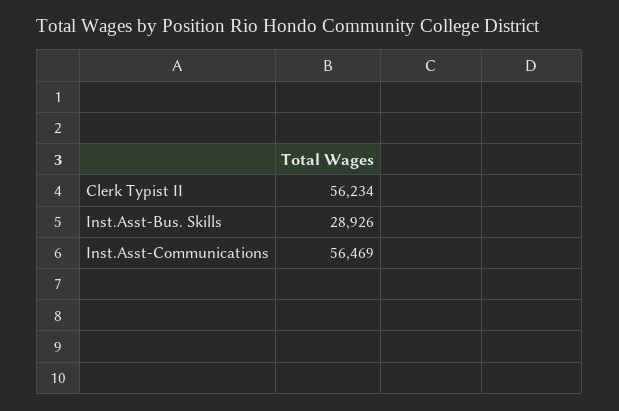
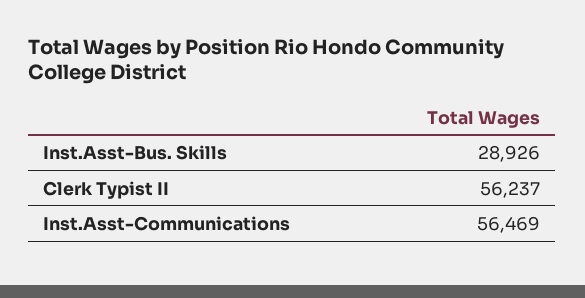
  {
-   "Clerk Typist II": 56234,
+   "Clerk Typist II": 56237,
    "Inst.Asst-Bus. Skills": 28926,
    "Inst.Asst-Communications": 56469
  }

